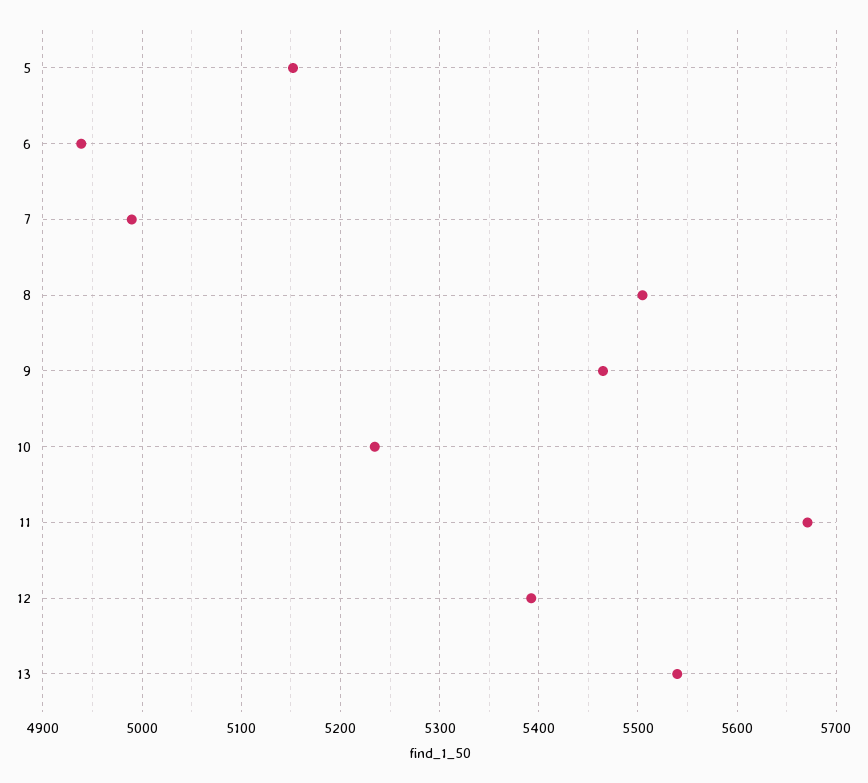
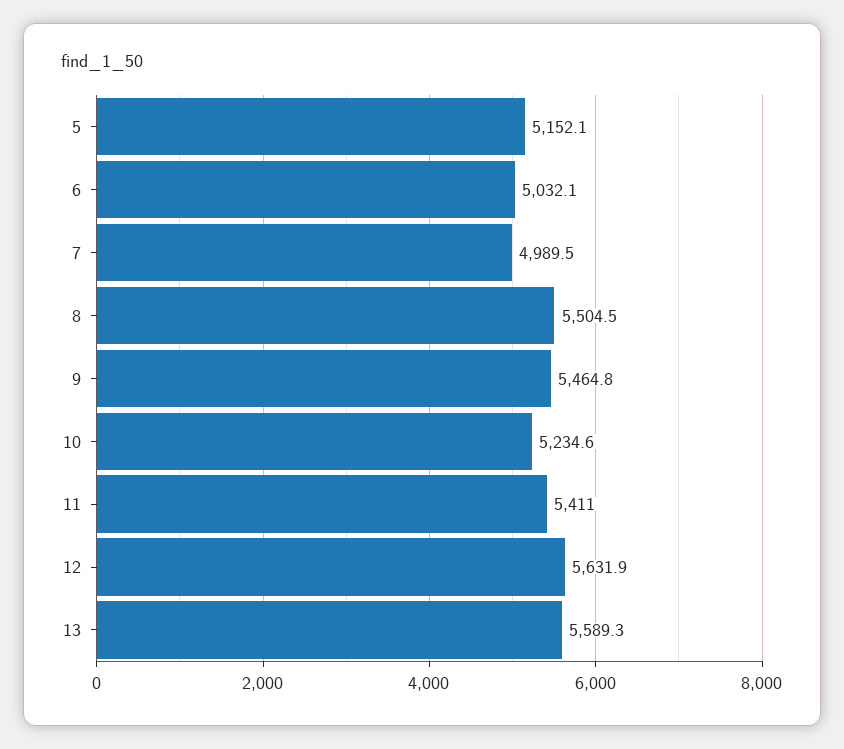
  {
    "5": 5152.1,
-   "6": 4940,
+   "6": 5032.1,
    "7": 4989.5,
    "8": 5504.5,
    "9": 5464.8,
    "10": 5234.6,
-   "11": 5670,
+   "11": 5411,
-   "12": 5390,
+   "12": 5631.9,
-   "13": 5540
+   "13": 5589.3
  }

